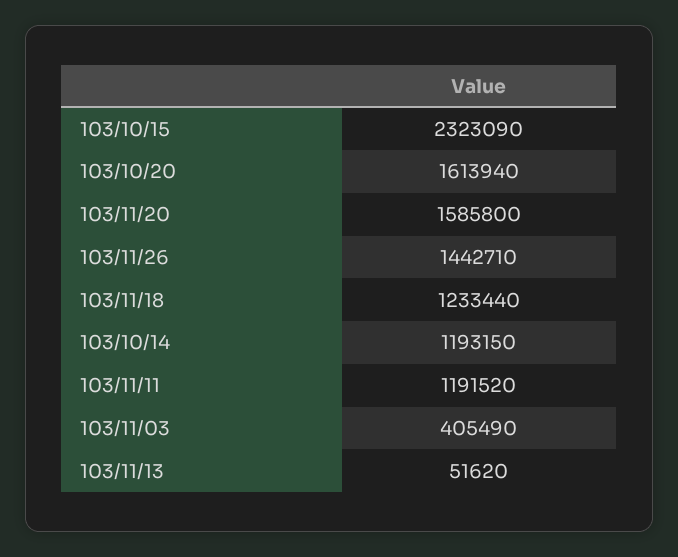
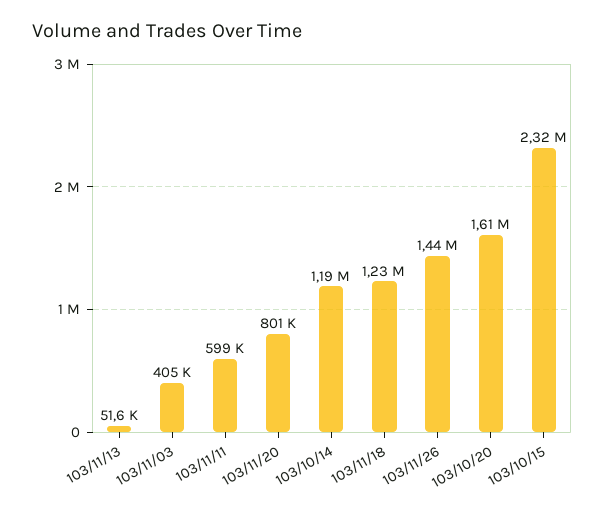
  {
    "103/10/15": 2323090,
    "103/10/20": 1613940,
-   "103/11/20": 1585800,
+   "103/11/20": 801000,
    "103/11/26": 1442710,
    "103/11/18": 1233440,
    "103/10/14": 1193150,
-   "103/11/11": 1191520,
+   "103/11/11": 599000,
    "103/11/03": 405490,
    "103/11/13": 51620
  }

